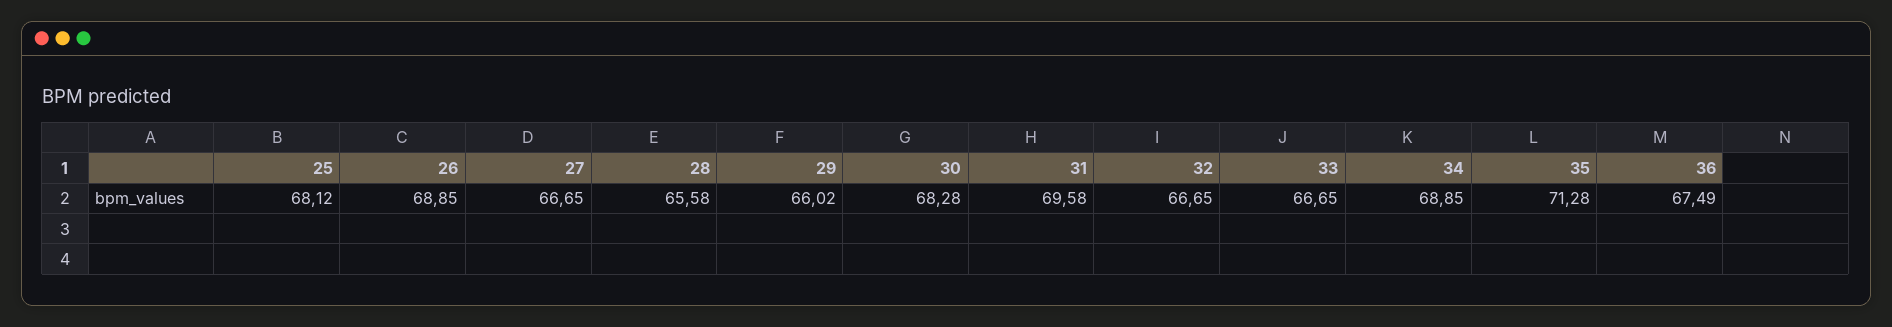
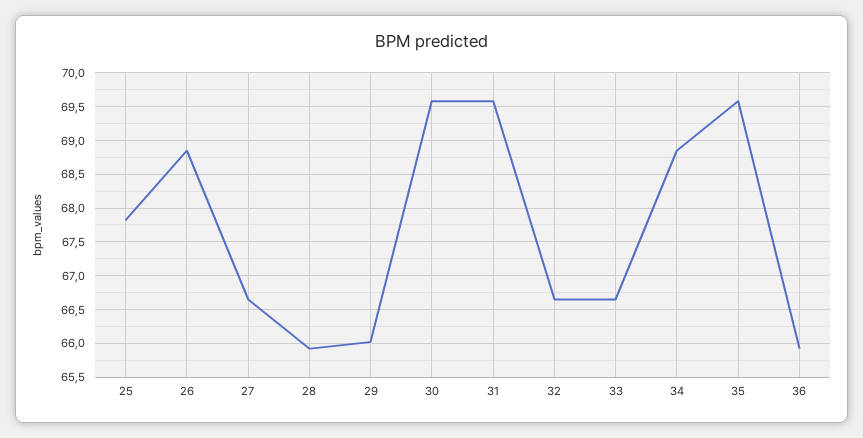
  {
-   "25": 68.12,
+   "25": 67.8,
    "26": 68.85,
    "27": 66.65,
-   "28": 65.58,
+   "28": 65.9,
    "29": 66.02,
-   "30": 68.28,
+   "30": 69.6,
    "31": 69.58,
    "32": 66.65,
    "33": 66.65,
    "34": 68.85,
-   "35": 71.28,
+   "35": 69.6,
-   "36": 67.49
+   "36": 65.9
  }

